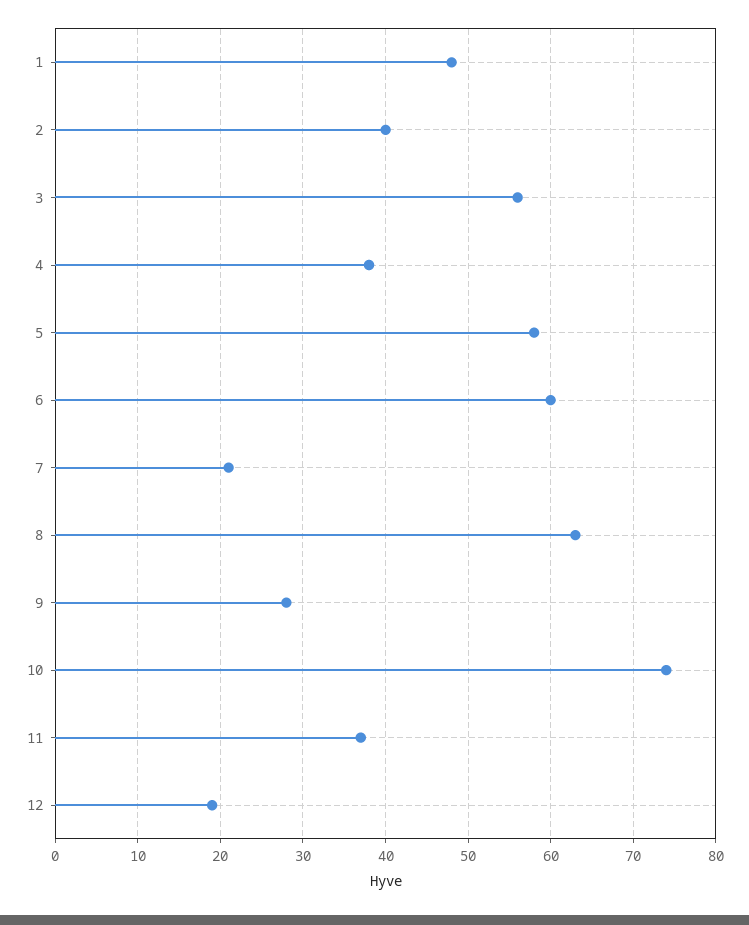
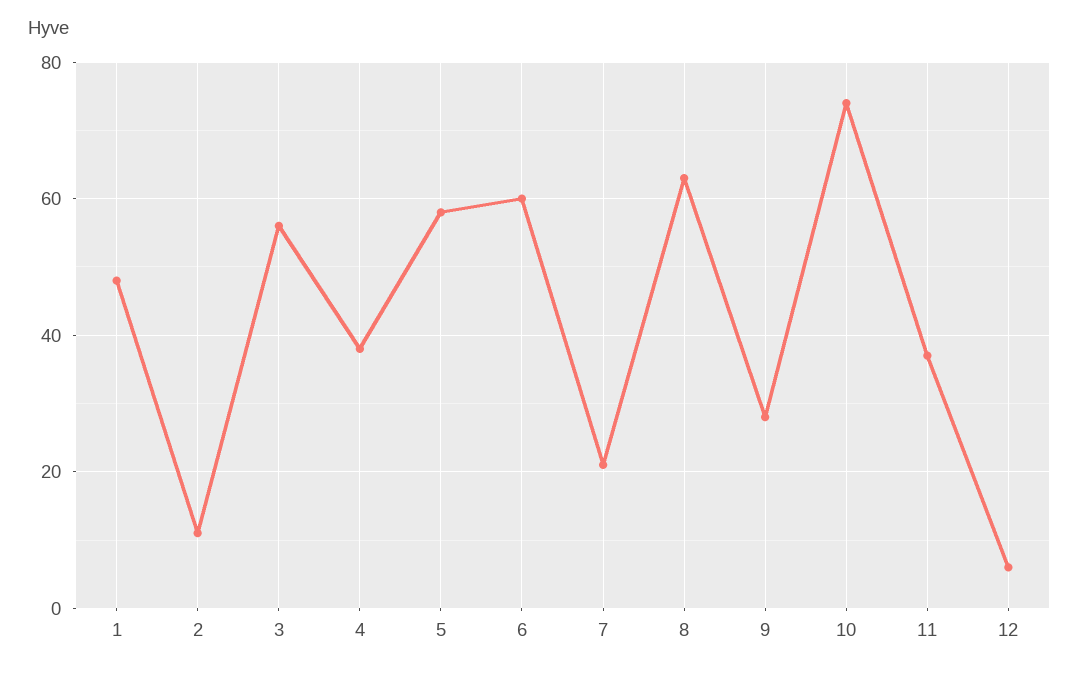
  {
    "1": 48,
-   "2": 40,
+   "2": 10,
    "3": 56,
    "4": 38,
    "5": 58,
    "6": 60,
    "7": 21,
    "8": 63,
    "9": 28,
    "10": 74,
    "11": 37,
-   "12": 19
+   "12": 5
  }

